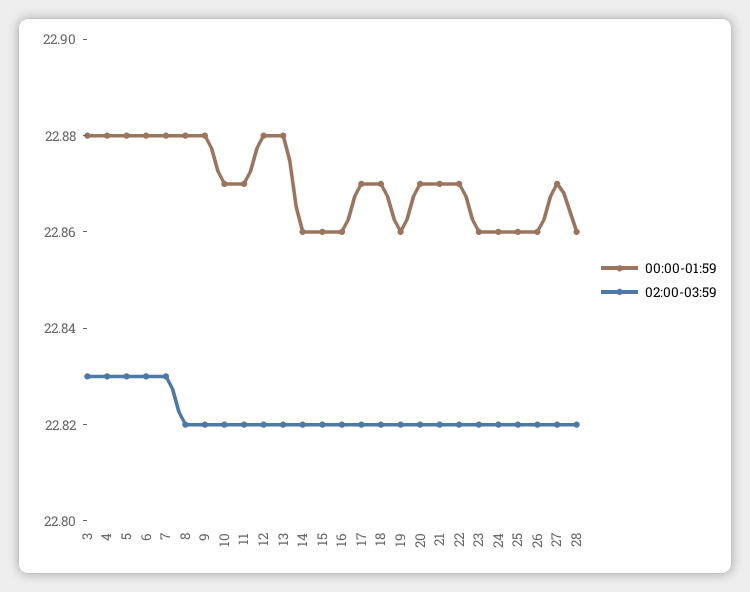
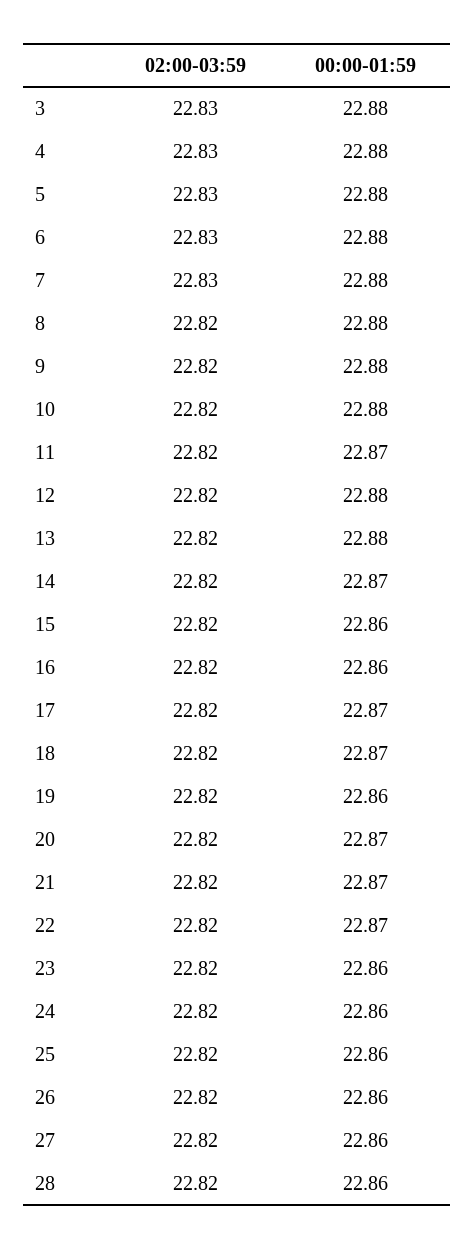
  {
    "00:00-01:59": {
      "3": 22.88,
      "4": 22.88,
      "5": 22.88,
      "6": 22.88,
      "7": 22.88,
      "8": 22.88,
      "9": 22.88,
-     "10": 22.87,
+     "10": 22.88,
      "11": 22.87,
      "12": 22.88,
      "13": 22.88,
-     "14": 22.86,
+     "14": 22.87,
      "15": 22.86,
      "16": 22.86,
      "17": 22.87,
      "18": 22.87,
      "19": 22.86,
      "20": 22.87,
      "21": 22.87,
      "22": 22.87,
      "23": 22.86,
      "24": 22.86,
      "25": 22.86,
      "26": 22.86,
-     "27": 22.87,
+     "27": 22.86,
      "28": 22.86
    },
    "02:00-03:59": {
      "3": 22.83,
      "4": 22.83,
      "5": 22.83,
      "6": 22.83,
      "7": 22.83,
      "8": 22.82,
      "9": 22.82,
      "10": 22.82,
      "11": 22.82,
      "12": 22.82,
      "13": 22.82,
      "14": 22.82,
      "15": 22.82,
      "16": 22.82,
      "17": 22.82,
      "18": 22.82,
      "19": 22.82,
      "20": 22.82,
      "21": 22.82,
      "22": 22.82,
      "23": 22.82,
      "24": 22.82,
      "25": 22.82,
      "26": 22.82,
      "27": 22.82,
      "28": 22.82
    }
  }

